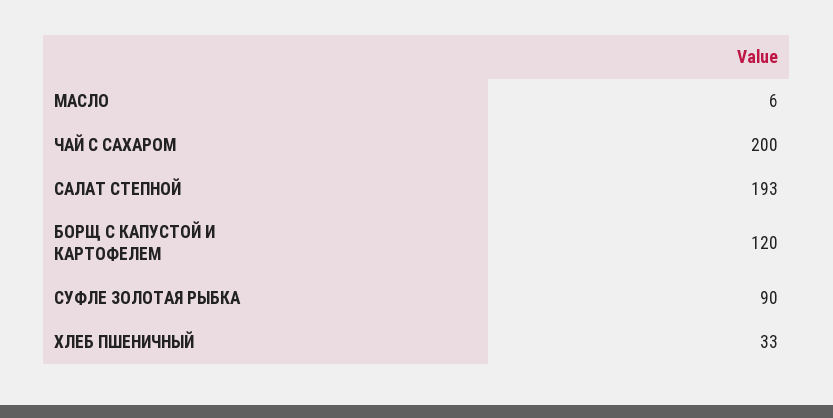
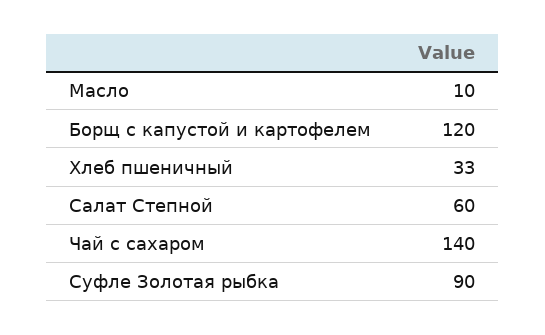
  {
-   "МАСЛО": 6,
+   "МАСЛО": 10,
-   "ЧАЙ С САХАРОМ": 200,
+   "ЧАЙ С САХАРОМ": 140,
-   "САЛАТ СТЕПНОЙ": 193,
+   "САЛАТ СТЕПНОЙ": 60,
    "БОРЩ С КАПУСТОЙ И КАРТОФЕЛЕМ": 120,
    "СУФЛЕ ЗОЛОТАЯ РЫБКА": 90,
    "ХЛЕБ ПШЕНИЧНЫЙ": 33
  }

